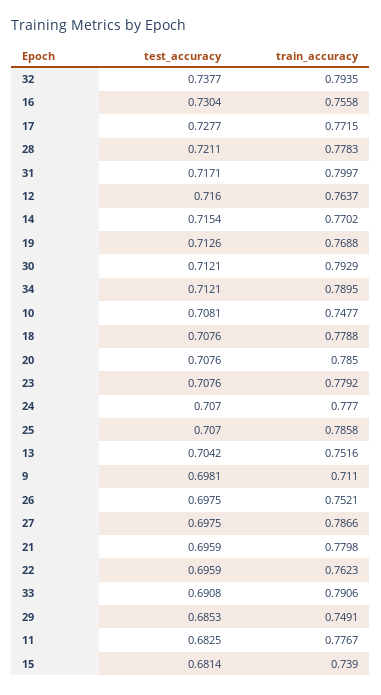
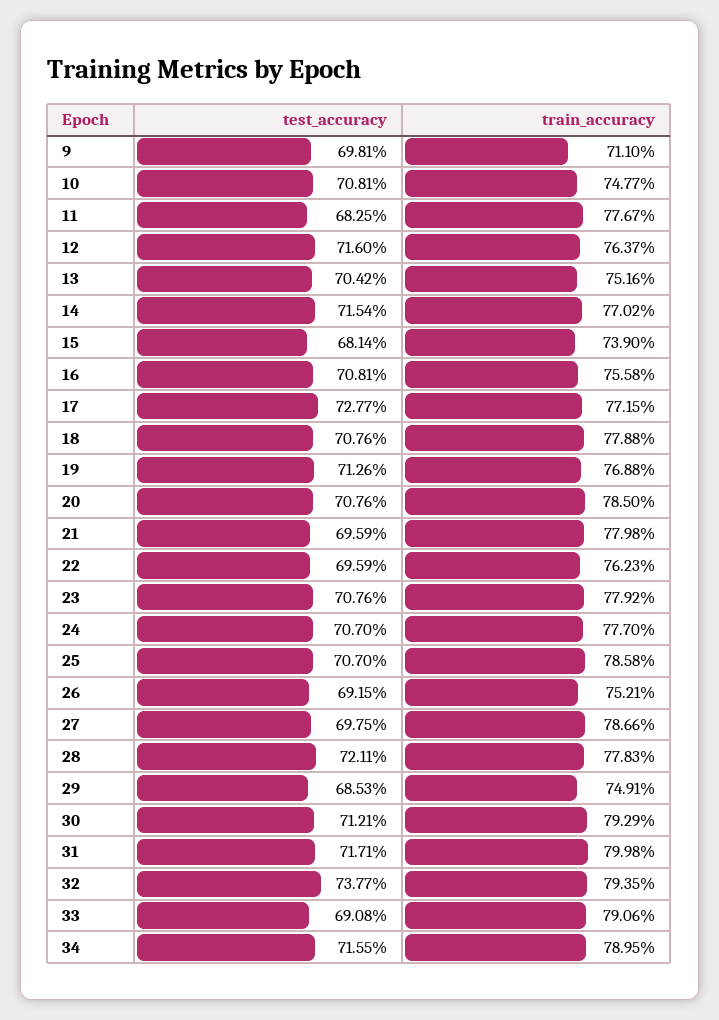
  {
    "test_accuracy": {
      "32": 0.7377,
-     "16": 0.7304,
+     "16": 0.7081,
      "17": 0.7277,
      "28": 0.7211,
      "31": 0.7171,
      "12": 0.716,
      "14": 0.7154,
      "19": 0.7126,
      "30": 0.7121,
-     "34": 0.7121,
+     "34": 0.7155,
      "10": 0.7081,
      "18": 0.7076,
      "20": 0.7076,
      "23": 0.7076,
      "24": 0.707,
      "25": 0.707,
      "13": 0.7042,
      "9": 0.6981,
-     "26": 0.6975,
+     "26": 0.6915,
      "27": 0.6975,
      "21": 0.6959,
      "22": 0.6959,
      "33": 0.6908,
      "29": 0.6853,
      "11": 0.6825,
      "15": 0.6814
    },
    "train_accuracy": {
      "32": 0.7935,
      "16": 0.7558,
      "17": 0.7715,
      "28": 0.7783,
-     "31": 0.7997,
+     "31": 0.7998,
      "12": 0.7637,
      "14": 0.7702,
      "19": 0.7688,
      "30": 0.7929,
      "34": 0.7895,
      "10": 0.7477,
      "18": 0.7788,
      "20": 0.785,
      "23": 0.7792,
      "24": 0.777,
      "25": 0.7858,
      "13": 0.7516,
      "9": 0.711,
      "26": 0.7521,
      "27": 0.7866,
      "21": 0.7798,
      "22": 0.7623,
      "33": 0.7906,
      "29": 0.7491,
      "11": 0.7767,
      "15": 0.739
    }
  }

